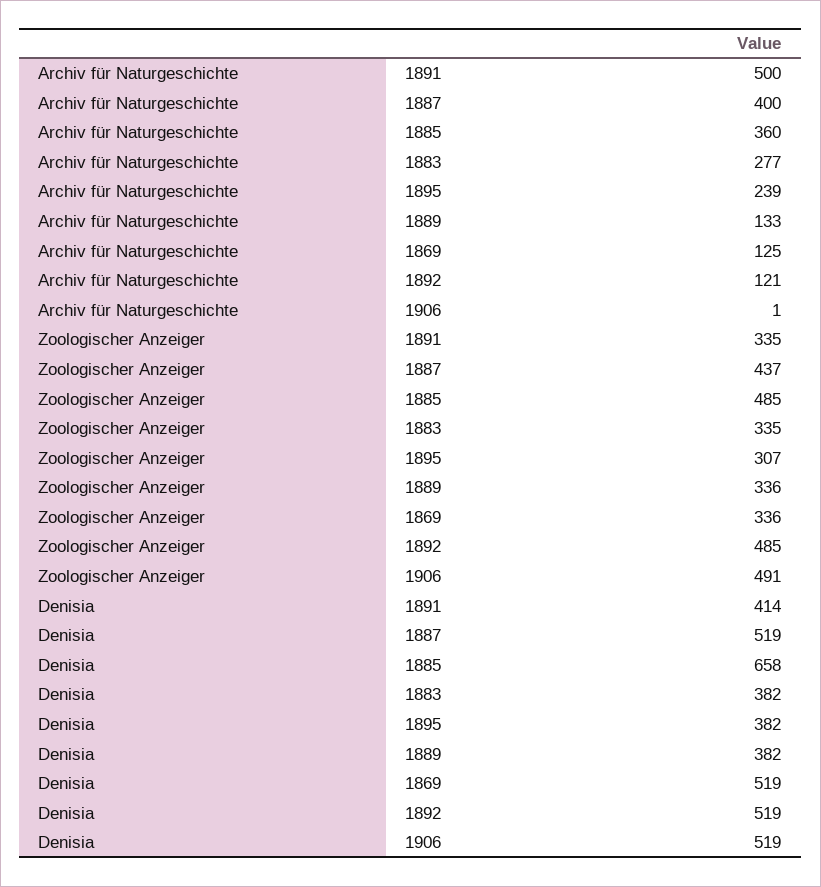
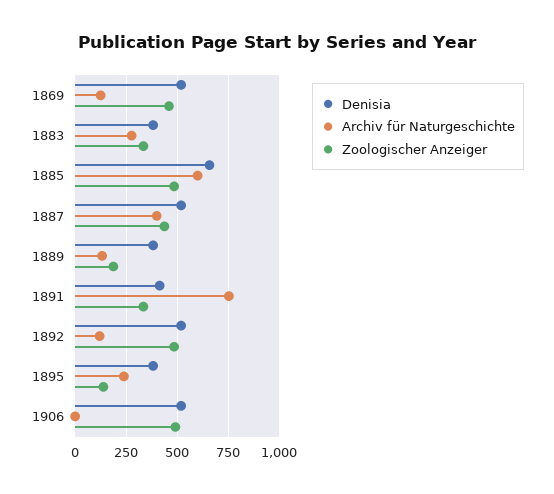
  {
    "Archiv für Naturgeschichte": {
-     "1891": 500,
+     "1891": 750,
      "1887": 400,
-     "1885": 360,
+     "1885": 600,
      "1883": 277,
      "1895": 239,
      "1889": 133,
      "1869": 125,
      "1892": 121,
      "1906": 1
    },
    "Zoologischer Anzeiger": {
      "1891": 335,
      "1887": 437,
      "1885": 485,
      "1883": 335,
-     "1895": 307,
+     "1895": 150,
-     "1889": 336,
+     "1889": 200,
-     "1869": 336,
+     "1869": 450,
      "1892": 485,
      "1906": 491
    },
    "Denisia": {
      "1891": 414,
      "1887": 519,
      "1885": 658,
      "1883": 382,
      "1895": 382,
      "1889": 382,
      "1869": 519,
      "1892": 519,
      "1906": 519
    }
  }

